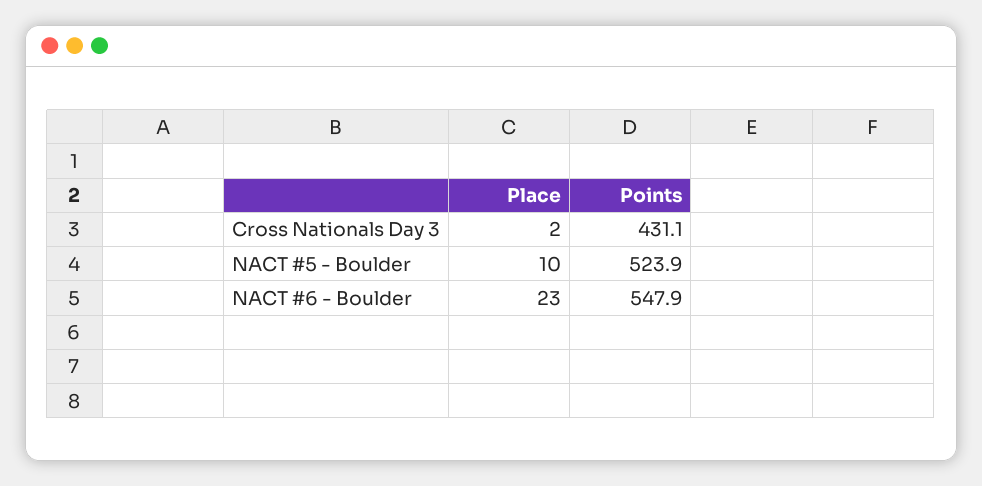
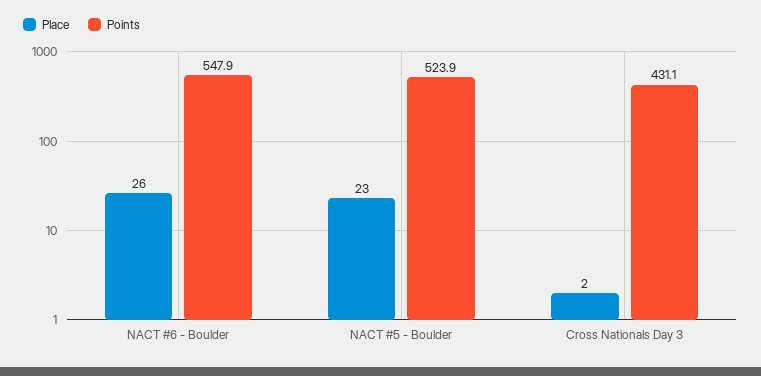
  {
    "Place": {
      "Cross Nationals Day 3": 2,
-     "NACT #5 - Boulder": 10,
+     "NACT #5 - Boulder": 23,
-     "NACT #6 - Boulder": 23
+     "NACT #6 - Boulder": 26
    },
    "Points": {
      "Cross Nationals Day 3": 431.1,
      "NACT #5 - Boulder": 523.9,
      "NACT #6 - Boulder": 547.9
    }
  }

